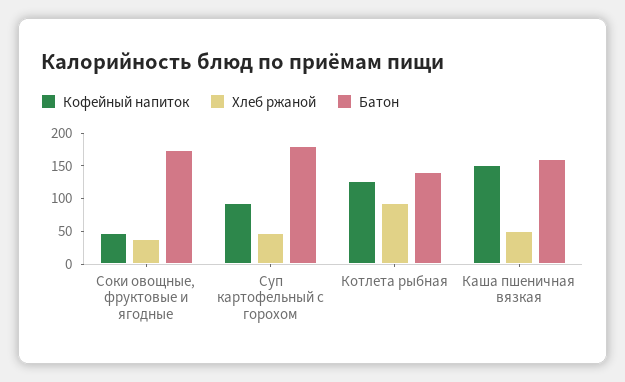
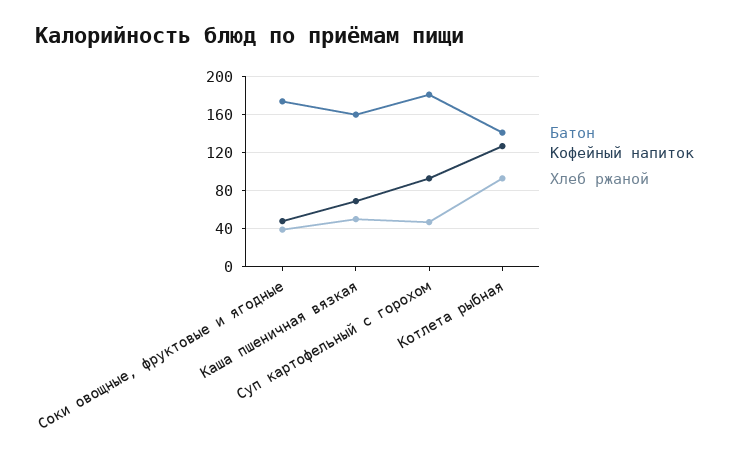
  {
    "Кофейный напиток": {
      "Соки овощные, фруктовые и ягодные": 50,
      "Суп картофельный с горохом": 90,
      "Котлета рыбная": 130,
-     "Каша пшеничная вязкая": 150
+     "Каша пшеничная вязкая": 70
    },
    "Хлеб ржаной": {
      "Соки овощные, фруктовые и ягодные": 40,
      "Суп картофельный с горохом": 50,
      "Котлета рыбная": 90,
      "Каша пшеничная вязкая": 50
    },
    "Батон": {
      "Соки овощные, фруктовые и ягодные": 170,
      "Суп картофельный с горохом": 180,
      "Котлета рыбная": 140,
      "Каша пшеничная вязкая": 160
    }
  }

